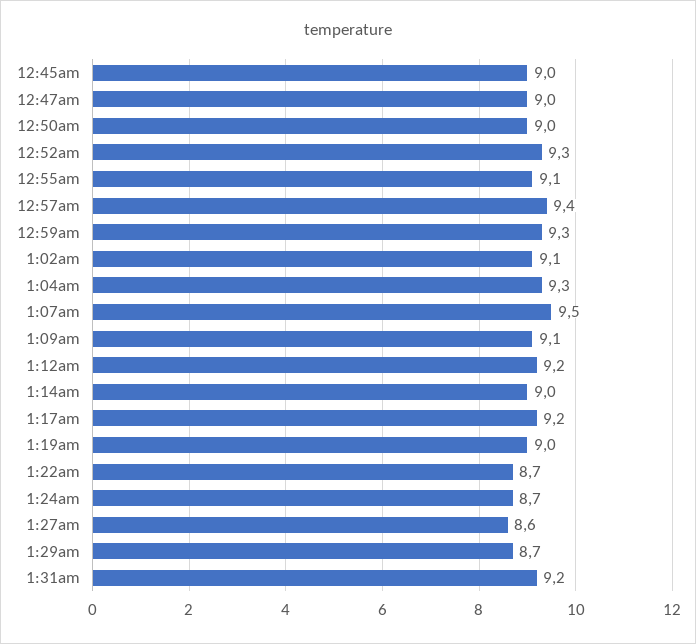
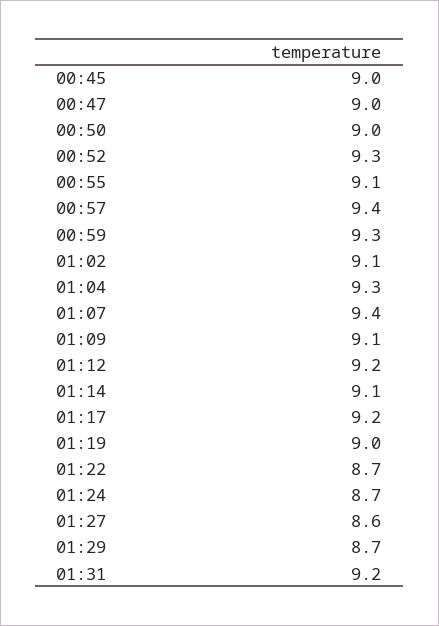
  {
    "12:45am": 9,
    "12:47am": 9,
    "12:50am": 9,
    "12:52am": 9.3,
    "12:55am": 9.1,
    "12:57am": 9.4,
    "12:59am": 9.3,
    "1:02am": 9.1,
    "1:04am": 9.3,
-   "1:07am": 9.5,
+   "1:07am": 9.4,
    "1:09am": 9.1,
    "1:12am": 9.2,
-   "1:14am": 9,
+   "1:14am": 9.1,
    "1:17am": 9.2,
    "1:19am": 9,
    "1:22am": 8.7,
    "1:24am": 8.7,
    "1:27am": 8.6,
    "1:29am": 8.7,
    "1:31am": 9.2
  }

